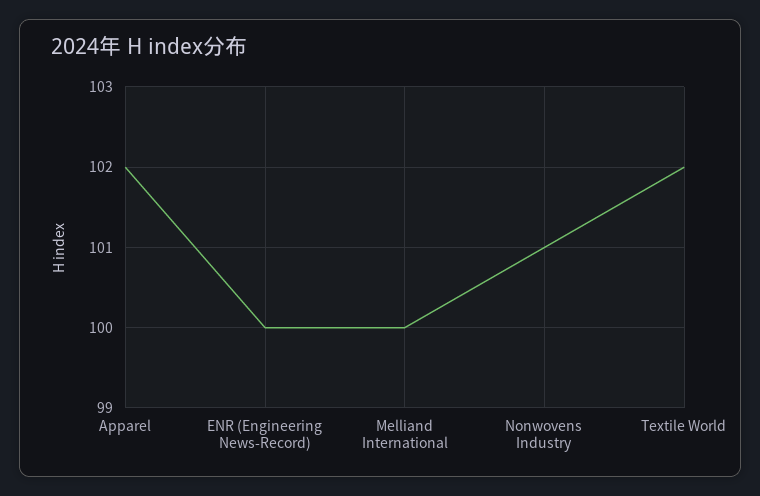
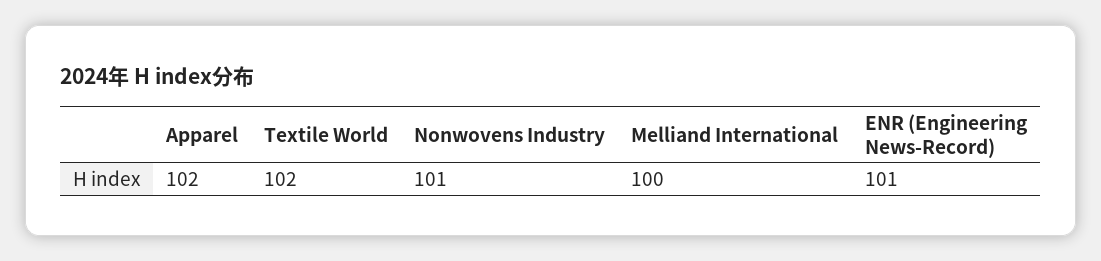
  {
    "Apparel": 102,
-   "ENR (Engineering News-Record)": 100,
+   "ENR (Engineering News-Record)": 101,
    "Melliand International": 100,
    "Nonwovens Industry": 101,
    "Textile World": 102
  }

